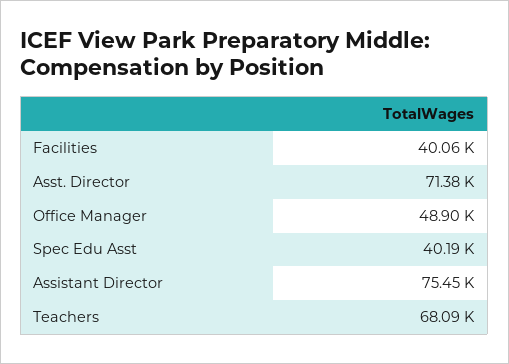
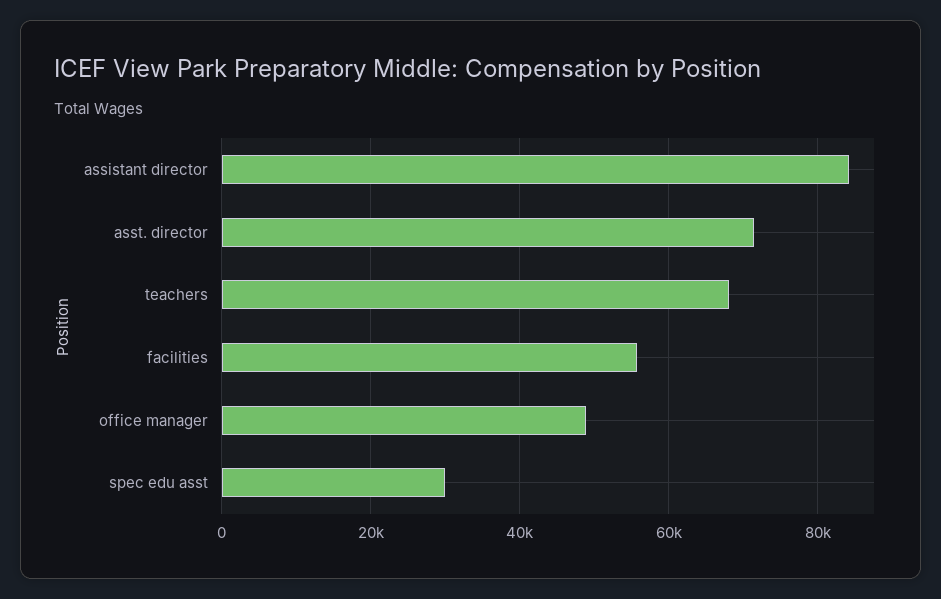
  {
-   "Facilities": 40060,
+   "Facilities": 56000,
    "Asst. Director": 71380,
    "Office Manager": 48900,
-   "Spec Edu Asst": 40190,
+   "Spec Edu Asst": 30000,
-   "Assistant Director": 75450,
+   "Assistant Director": 84000,
    "Teachers": 68090
  }

